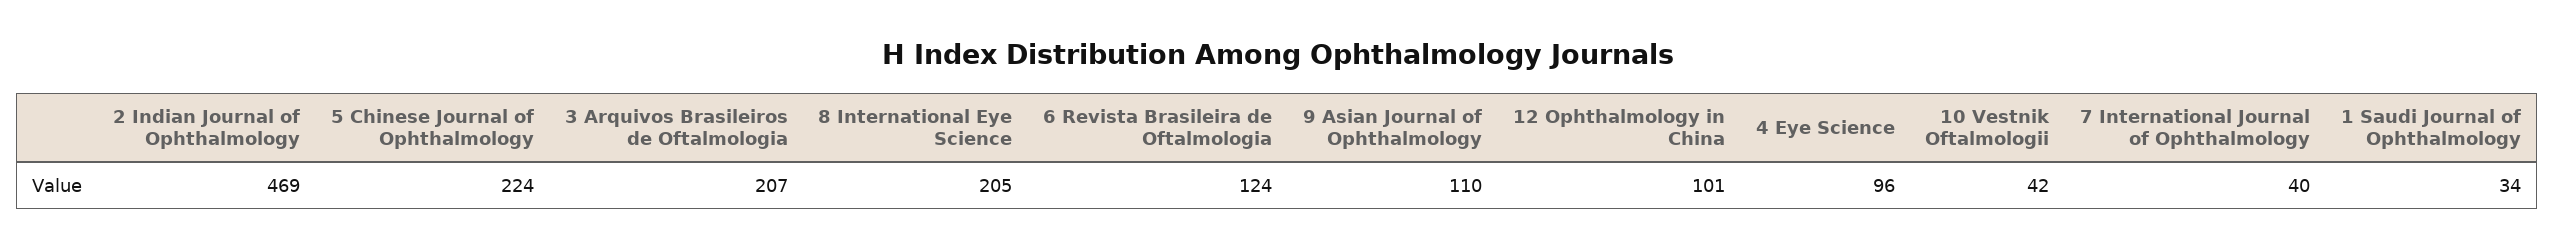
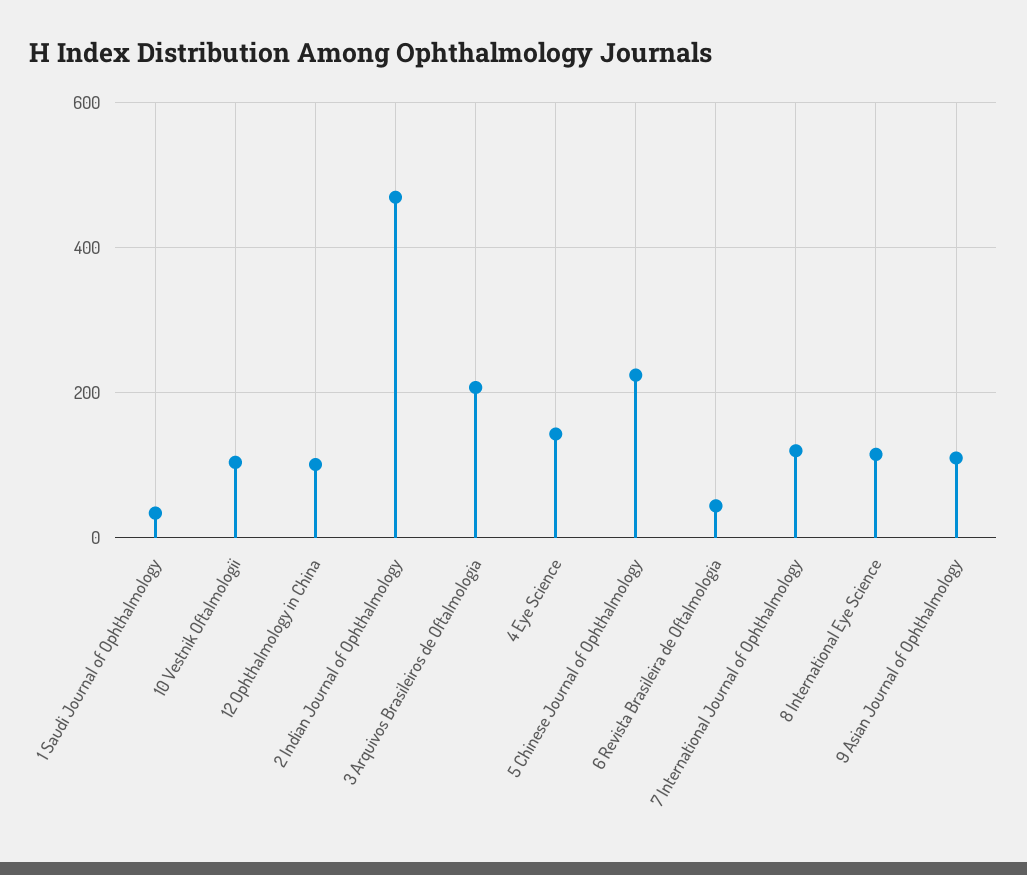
  {
    "2 Indian Journal of Ophthalmology": 469,
    "5 Chinese Journal of Ophthalmology": 224,
    "3 Arquivos Brasileiros de Oftalmologia": 207,
-   "8 International Eye Science": 205,
+   "8 International Eye Science": 120,
-   "6 Revista Brasileira de Oftalmologia": 124,
+   "6 Revista Brasileira de Oftalmologia": 40,
    "9 Asian Journal of Ophthalmology": 110,
    "12 Ophthalmology in China": 101,
-   "4 Eye Science": 96,
+   "4 Eye Science": 140,
-   "10 Vestnik Oftalmologii": 42,
+   "10 Vestnik Oftalmologii": 100,
-   "7 International Journal of Ophthalmology": 40,
+   "7 International Journal of Ophthalmology": 120,
    "1 Saudi Journal of Ophthalmology": 34
  }

